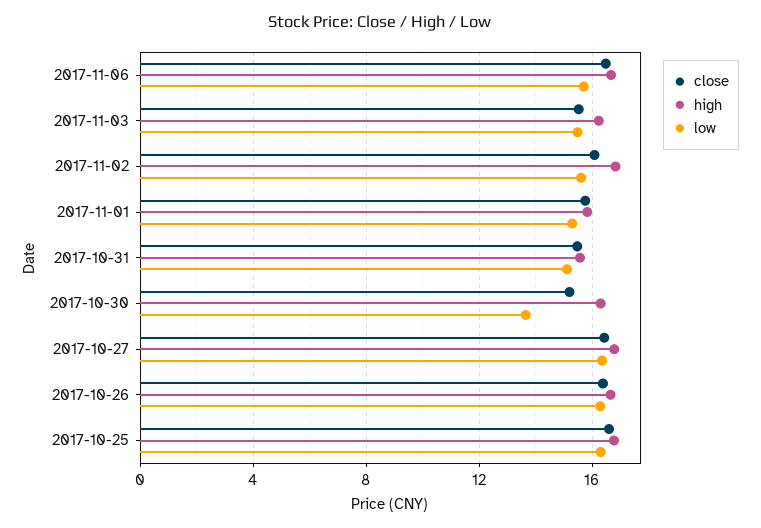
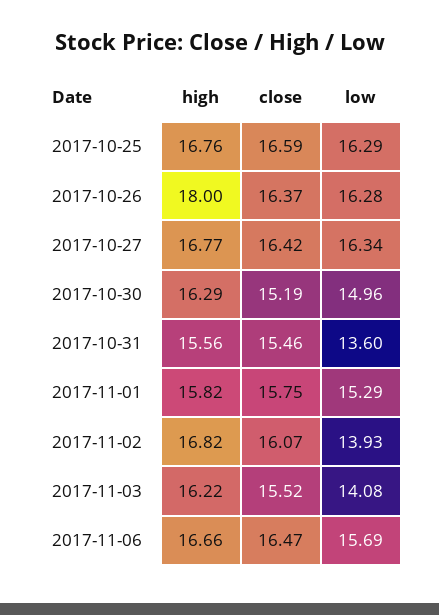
  {
    "close": {
      "2017-11-06": 16.47,
      "2017-11-03": 15.52,
      "2017-11-02": 16.07,
      "2017-11-01": 15.75,
      "2017-10-31": 15.46,
      "2017-10-30": 15.19,
      "2017-10-27": 16.42,
      "2017-10-26": 16.37,
      "2017-10-25": 16.59
    },
    "high": {
      "2017-11-06": 16.66,
      "2017-11-03": 16.22,
      "2017-11-02": 16.82,
      "2017-11-01": 15.82,
      "2017-10-31": 15.56,
      "2017-10-30": 16.29,
      "2017-10-27": 16.77,
-     "2017-10-26": 16.5,
+     "2017-10-26": 18,
      "2017-10-25": 16.76
    },
    "low": {
      "2017-11-06": 15.69,
-     "2017-11-03": 15.5,
+     "2017-11-03": 14.08,
-     "2017-11-02": 15.5,
+     "2017-11-02": 13.93,
      "2017-11-01": 15.29,
-     "2017-10-31": 15,
+     "2017-10-31": 13.6,
-     "2017-10-30": 13.5,
+     "2017-10-30": 14.96,
      "2017-10-27": 16.34,
      "2017-10-26": 16.28,
      "2017-10-25": 16.29
    }
  }

